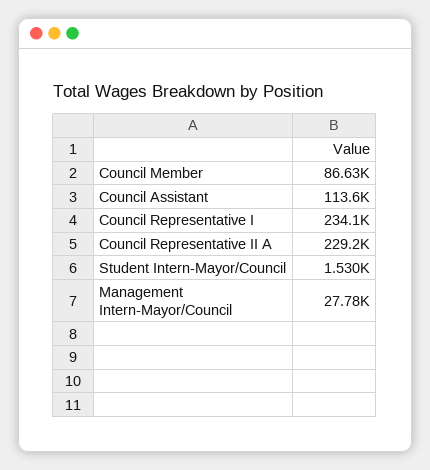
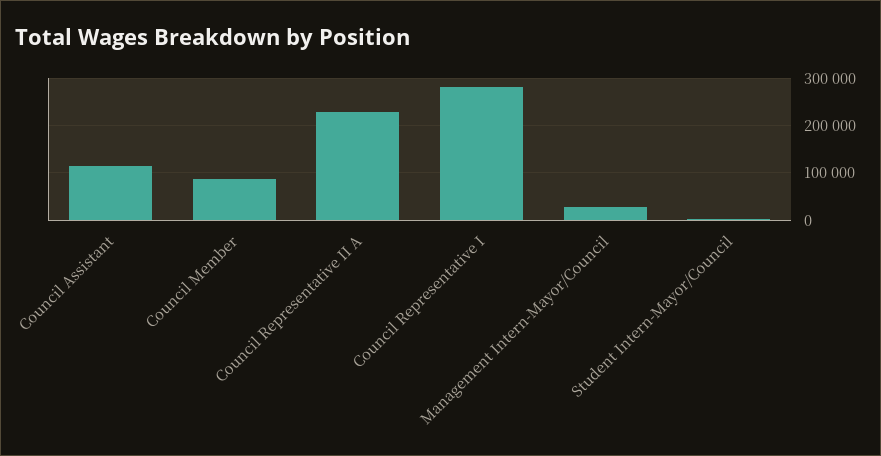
  {
    "Council Member": 86630,
    "Council Assistant": 113600,
-   "Council Representative I": 234100,
+   "Council Representative I": 280000,
    "Council Representative II A": 229200,
    "Student Intern-Mayor/Council": 1530,
    "Management Intern-Mayor/Council": 27780
  }

